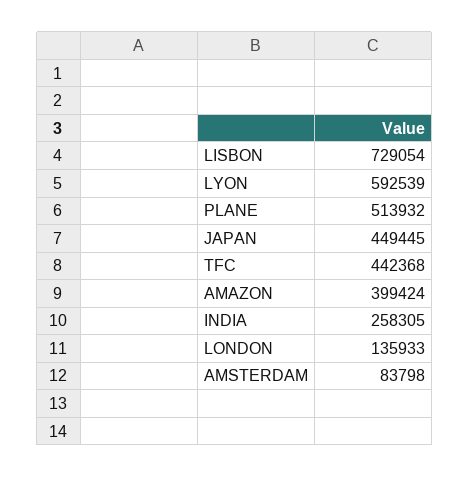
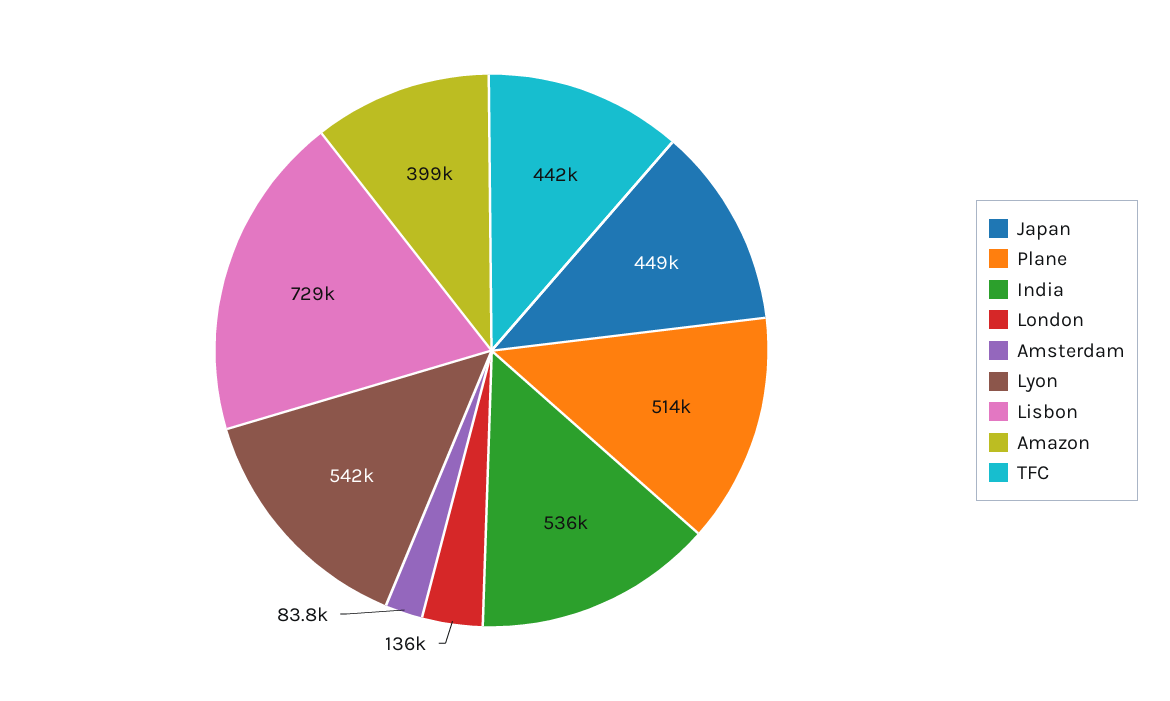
  {
    "LISBON": 729054,
-   "LYON": 592539,
+   "LYON": 542000,
    "PLANE": 513932,
    "JAPAN": 449445,
    "TFC": 442368,
    "AMAZON": 399424,
-   "INDIA": 258305,
+   "INDIA": 536000,
    "LONDON": 135933,
    "AMSTERDAM": 83798
  }

